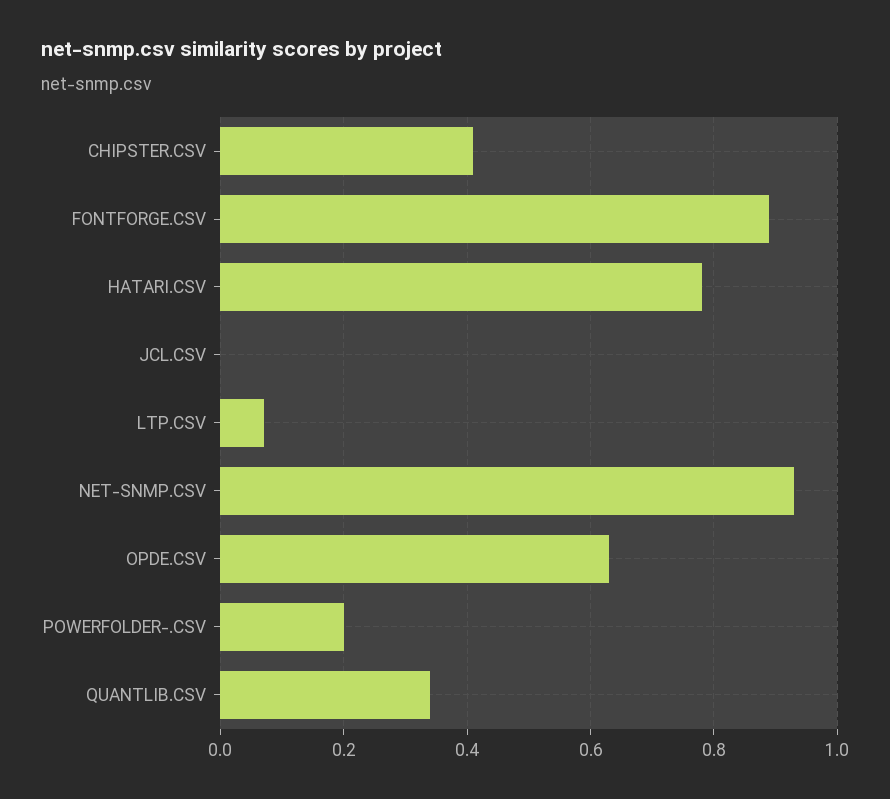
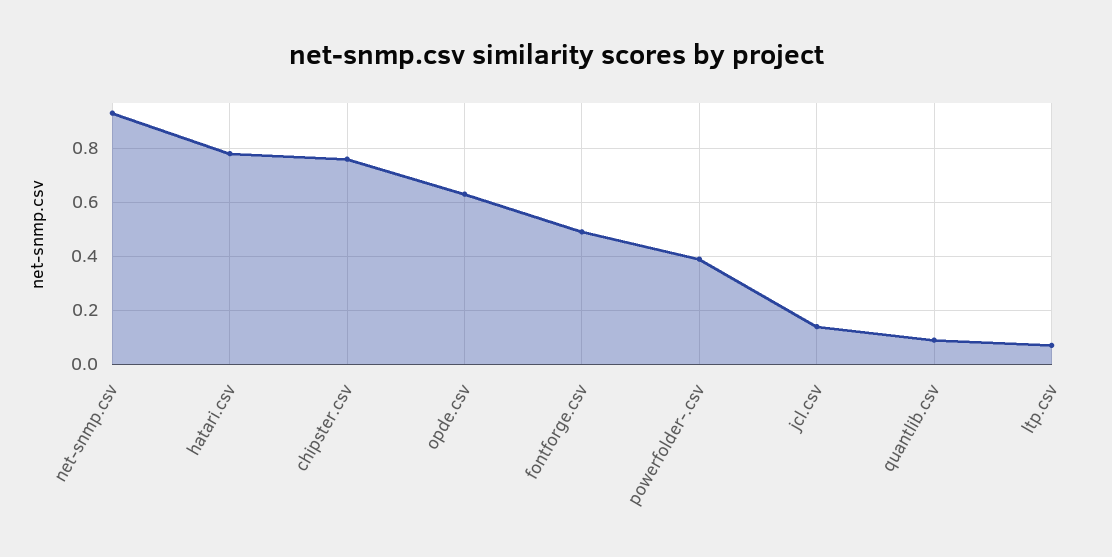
  {
-   "CHIPSTER.CSV": 0.4,
+   "CHIPSTER.CSV": 0.75,
-   "FONTFORGE.CSV": 0.9,
+   "FONTFORGE.CSV": 0.5,
    "HATARI.CSV": 0.8,
-   "JCL.CSV": 0,
+   "JCL.CSV": 0.15,
    "LTP.CSV": 0.05,
    "NET-SNMP.CSV": 0.95,
    "OPDE.CSV": 0.65,
-   "POWERFOLDER-.CSV": 0.2,
+   "POWERFOLDER-.CSV": 0.4,
-   "QUANTLIB.CSV": 0.35
+   "QUANTLIB.CSV": 0.1
  }

